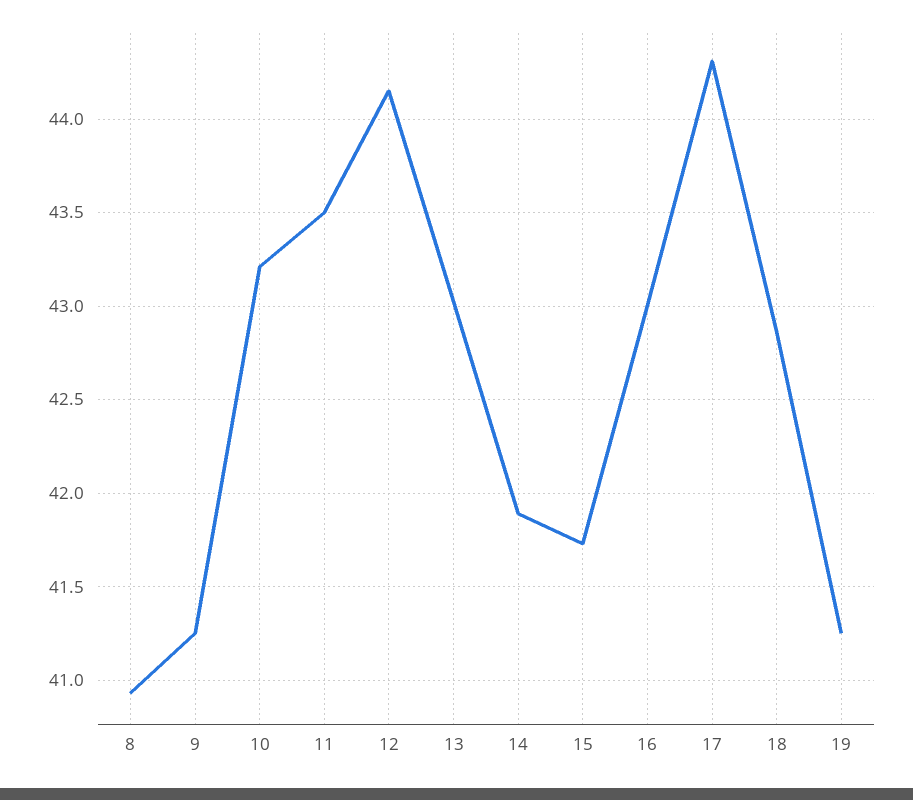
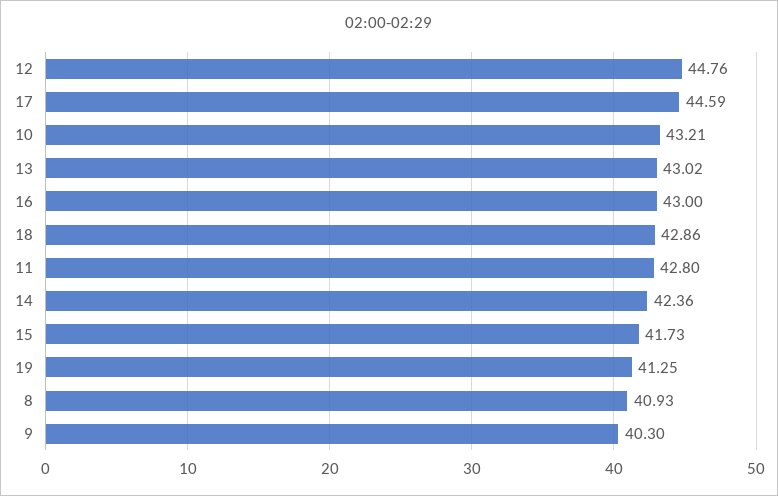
  {
    "8": 40.93,
-   "9": 41.25,
+   "9": 40.3,
    "10": 43.21,
-   "11": 43.5,
+   "11": 42.8,
-   "12": 44.15,
+   "12": 44.76,
    "13": 43.02,
-   "14": 41.9,
+   "14": 42.36,
    "15": 41.73,
    "16": 43,
-   "17": 44.3,
+   "17": 44.59,
    "18": 42.86,
    "19": 41.25
  }

